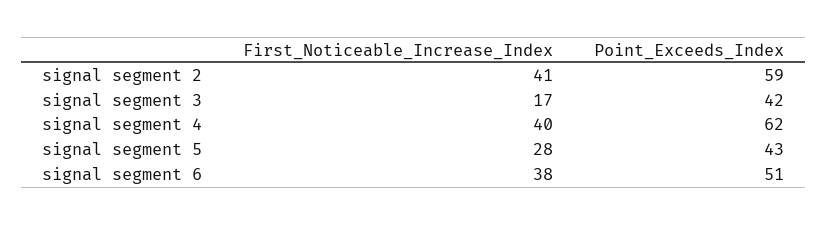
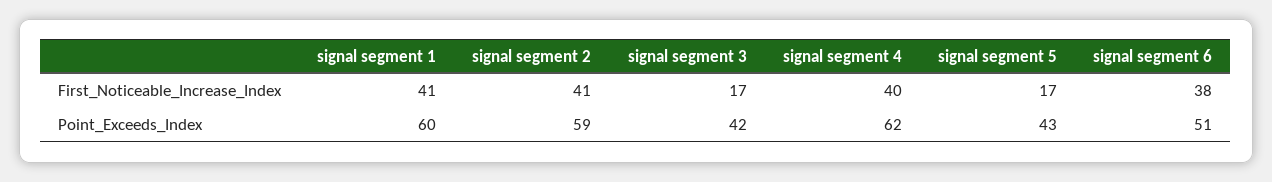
  {
    "First_Noticeable_Increase_Index": {
      "signal segment 2": 41,
      "signal segment 3": 17,
      "signal segment 4": 40,
-     "signal segment 5": 28,
+     "signal segment 5": 17,
-     "signal segment 6": 38
+     "signal segment 6": 38,
+     "signal segment 1": 41
    },
    "Point_Exceeds_Index": {
      "signal segment 2": 59,
      "signal segment 3": 42,
      "signal segment 4": 62,
      "signal segment 5": 43,
-     "signal segment 6": 51
+     "signal segment 6": 51,
+     "signal segment 1": 60
    }
  }

